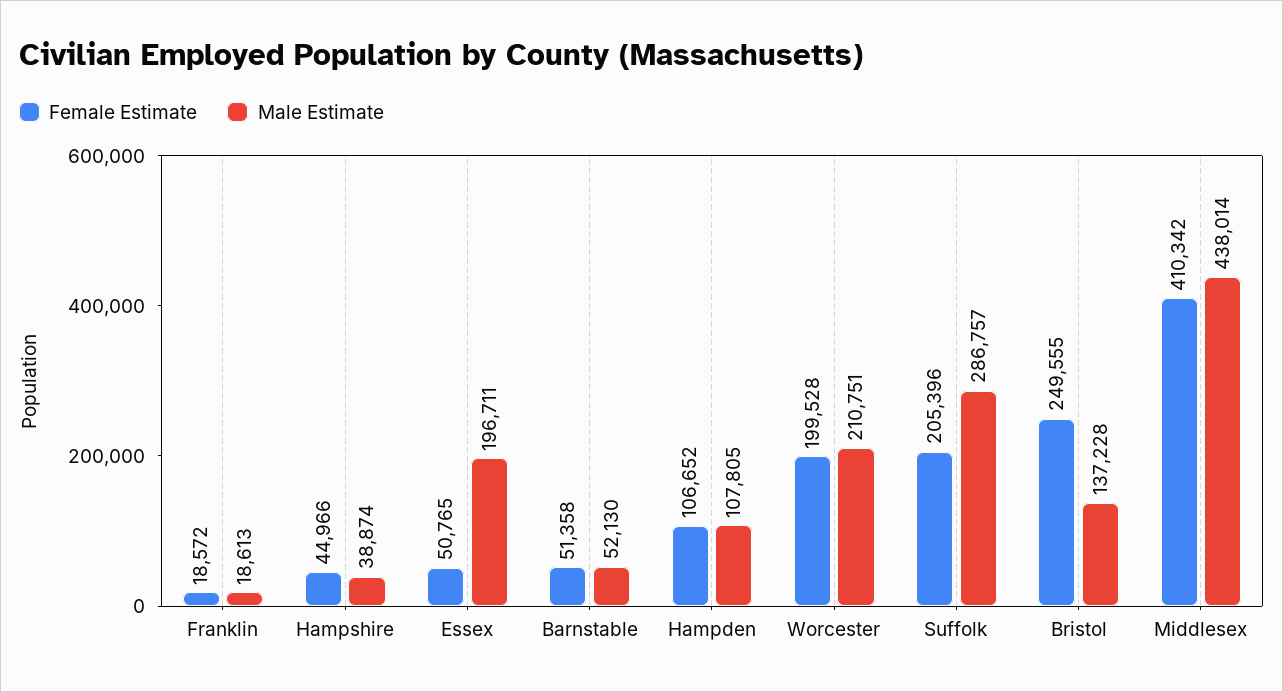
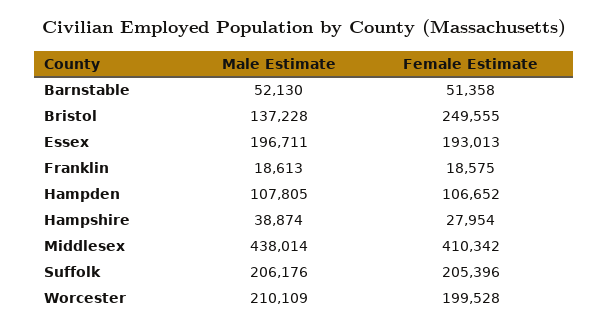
  {
    "Female Estimate": {
-     "Franklin": 18572,
+     "Franklin": 18575,
-     "Hampshire": 44966,
+     "Hampshire": 27954,
-     "Essex": 50765,
+     "Essex": 193013,
      "Barnstable": 51358,
      "Hampden": 106652,
      "Worcester": 199528,
      "Suffolk": 205396,
      "Bristol": 249555,
      "Middlesex": 410342
    },
    "Male Estimate": {
      "Franklin": 18613,
      "Hampshire": 38874,
      "Essex": 196711,
      "Barnstable": 52130,
      "Hampden": 107805,
-     "Worcester": 210751,
+     "Worcester": 210109,
-     "Suffolk": 286757,
+     "Suffolk": 206176,
      "Bristol": 137228,
      "Middlesex": 438014
    }
  }

